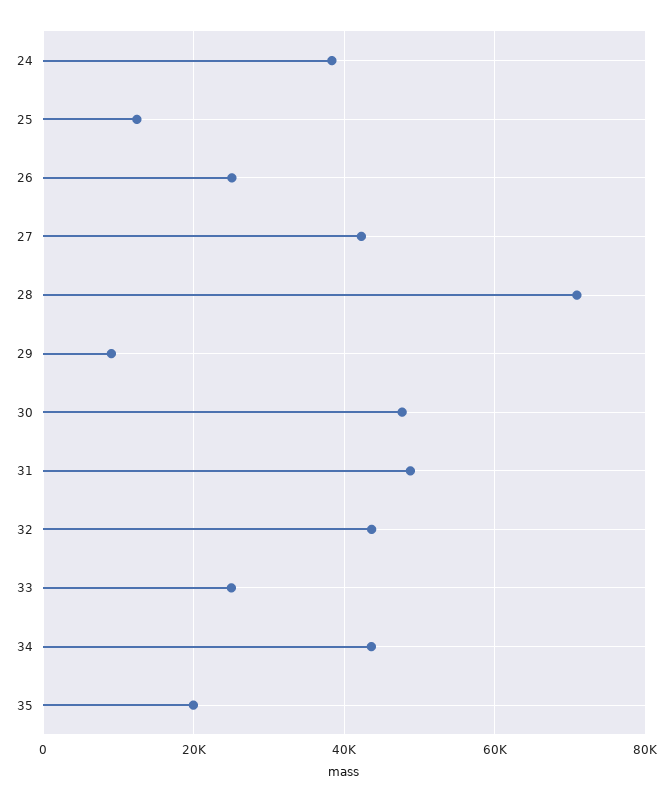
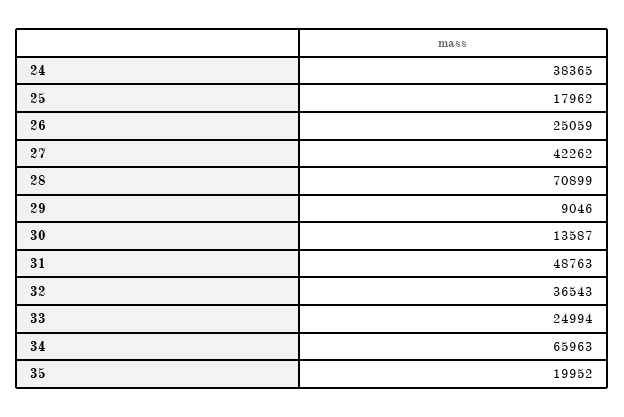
  {
    "24": 38365,
-   "25": 12000,
+   "25": 17962,
    "26": 25059,
    "27": 42262,
    "28": 70899,
    "29": 9046,
-   "30": 48000,
+   "30": 13587,
    "31": 48763,
-   "32": 44000,
+   "32": 36543,
    "33": 24994,
-   "34": 44000,
+   "34": 65963,
    "35": 19952
  }

